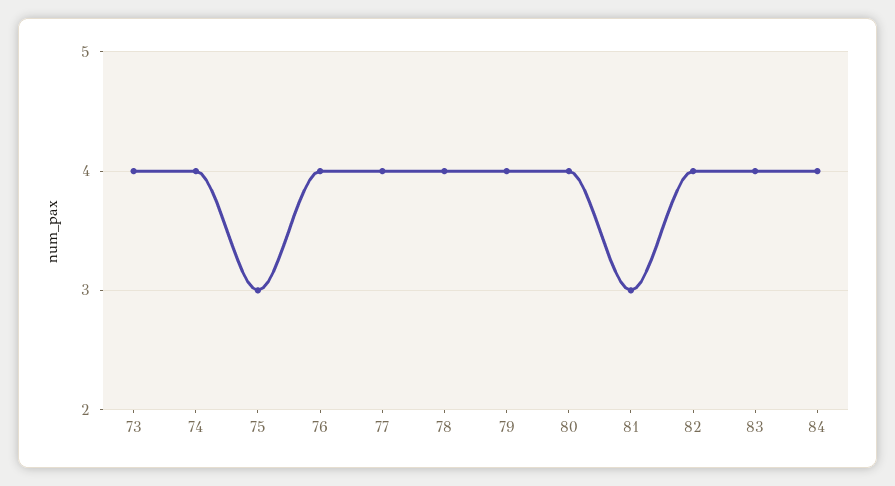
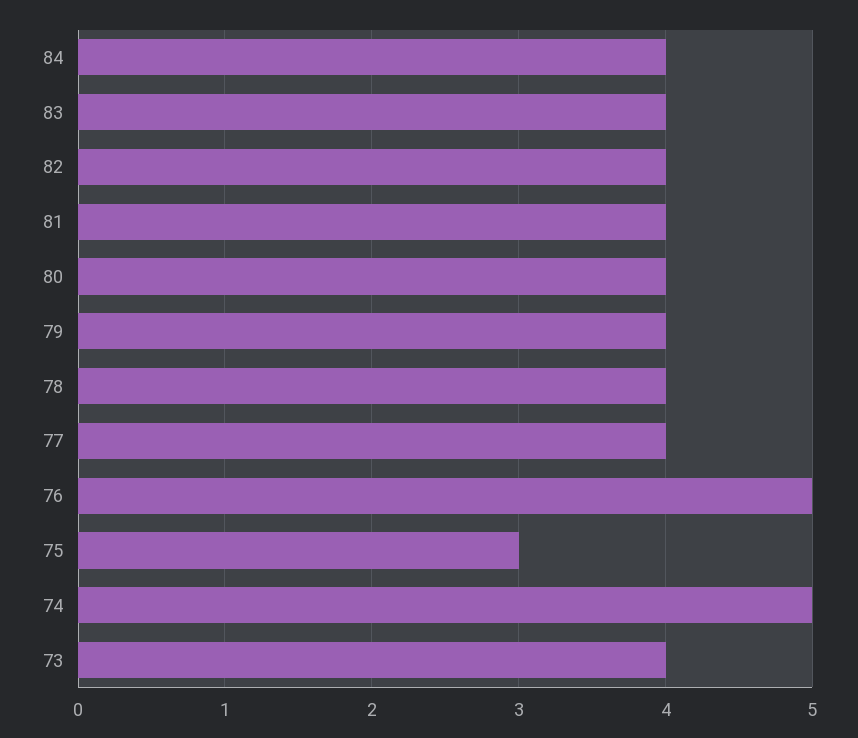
  {
    "73": 4,
-   "74": 4,
+   "74": 5,
    "75": 3,
-   "76": 4,
+   "76": 5,
    "77": 4,
    "78": 4,
    "79": 4,
    "80": 4,
-   "81": 3,
+   "81": 4,
    "82": 4,
    "83": 4,
    "84": 4
  }

